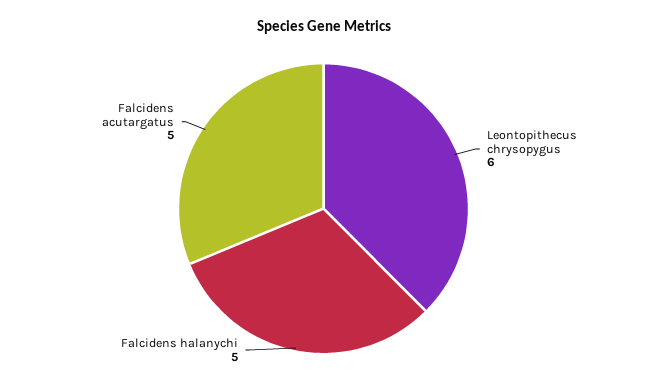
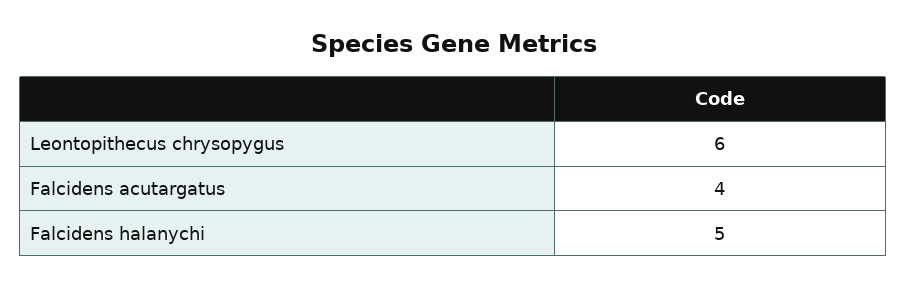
  {
    "Leontopithecus chrysopygus": 6,
    "Falcidens halanychi": 5,
-   "Falcidens acutargatus": 5
+   "Falcidens acutargatus": 4
  }

